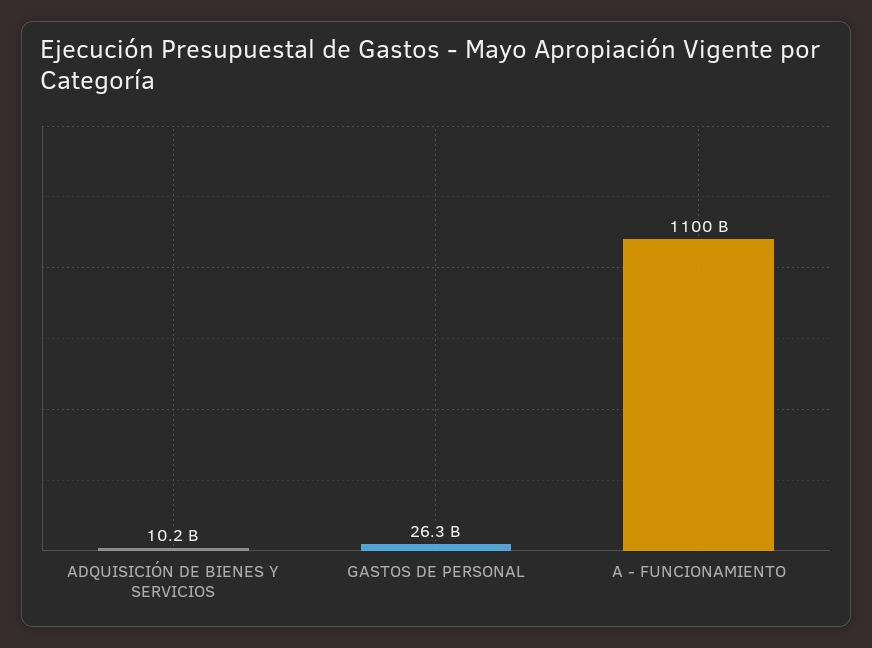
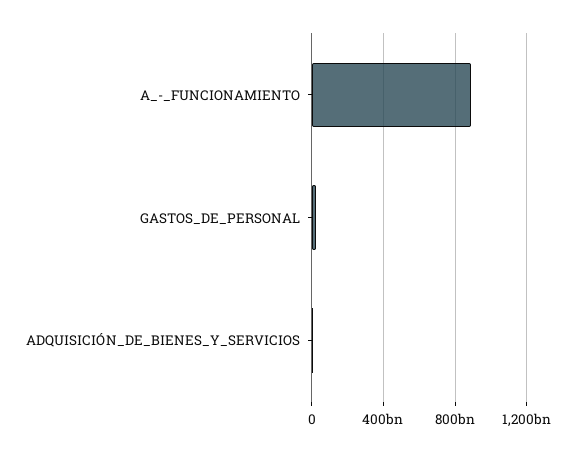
  {
    "ADQUISICIÓN DE BIENES Y SERVICIOS": 10200000000,
    "GASTOS DE PERSONAL": 26300000000,
-   "A - FUNCIONAMIENTO": 1100000000000
+   "A - FUNCIONAMIENTO": 900000000000
  }

